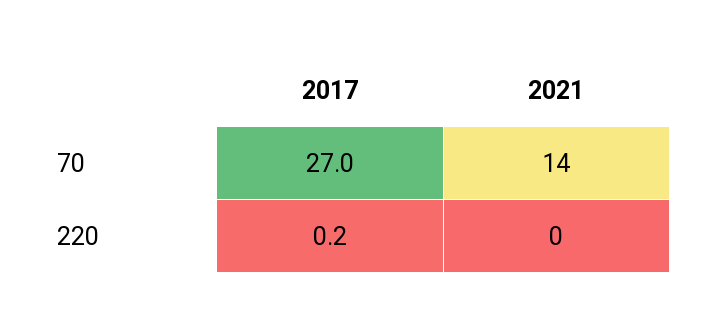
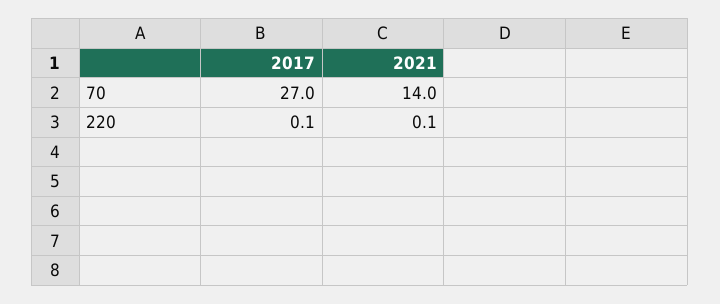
  {
    "2017": {
      "70": 27,
-     "220": 0.2
+     "220": 0.1
    },
    "2021": {
      "70": 14,
-     "220": 0
+     "220": 0.1
    }
  }

